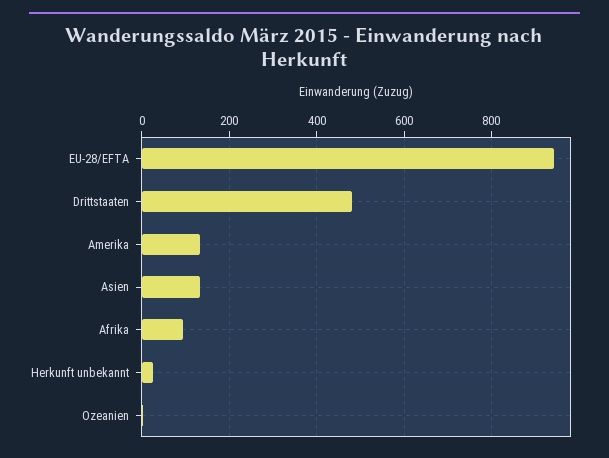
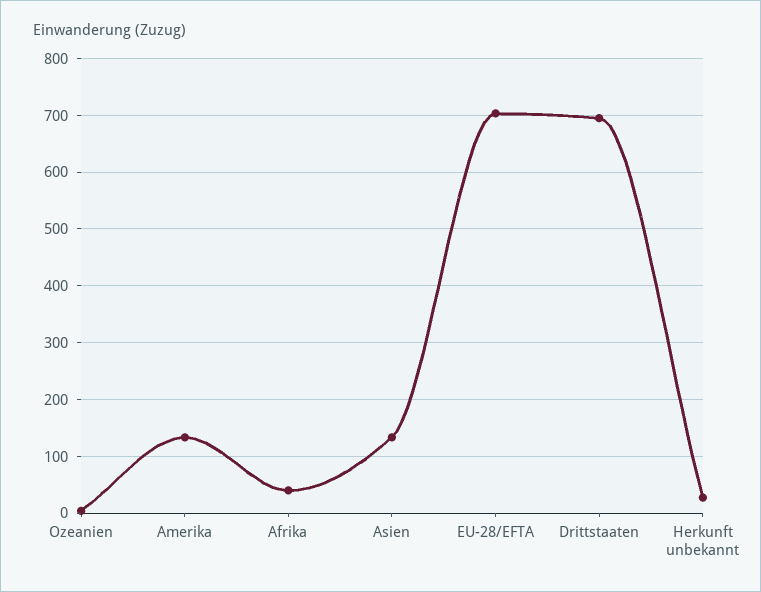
  {
-   "EU-28/EFTA": 940,
+   "EU-28/EFTA": 700,
-   "Drittstaaten": 480,
+   "Drittstaaten": 700,
    "Amerika": 140,
    "Asien": 140,
-   "Afrika": 100,
+   "Afrika": 40,
    "Herkunft unbekannt": 20,
    "Ozeanien": 0
  }

